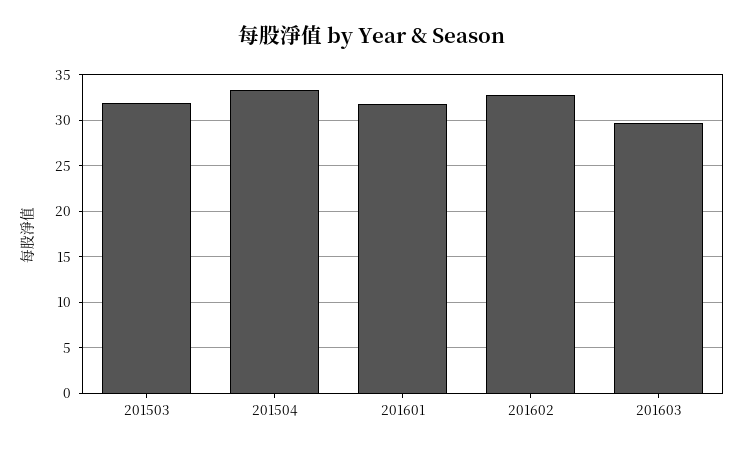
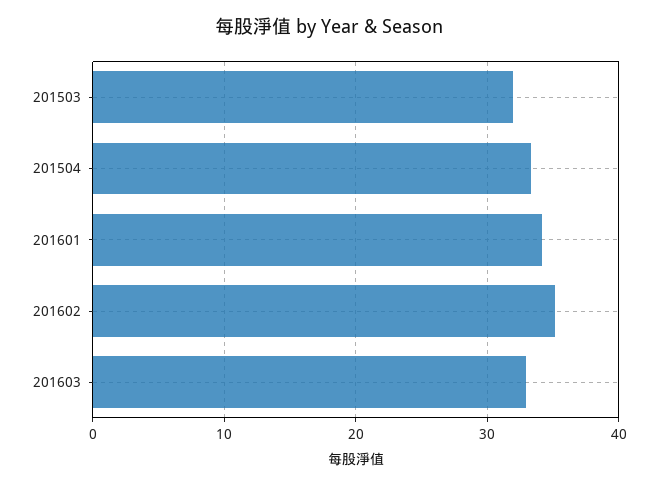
  {
    "201503": 32,
    "201504": 33,
-   "201601": 32,
+   "201601": 34,
-   "201602": 33,
+   "201602": 35,
-   "201603": 30
+   "201603": 33
  }

